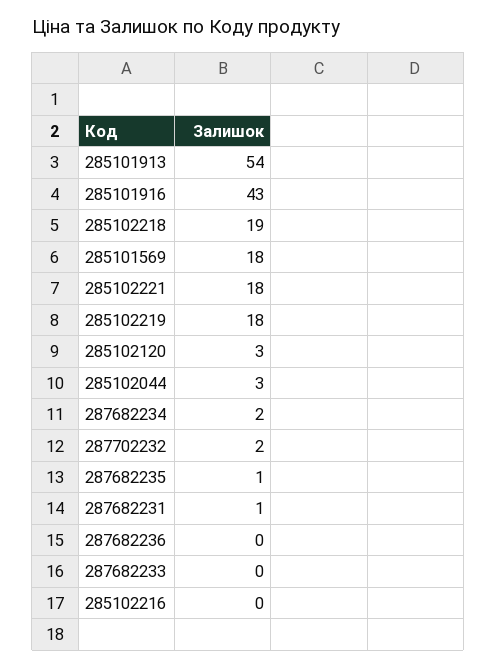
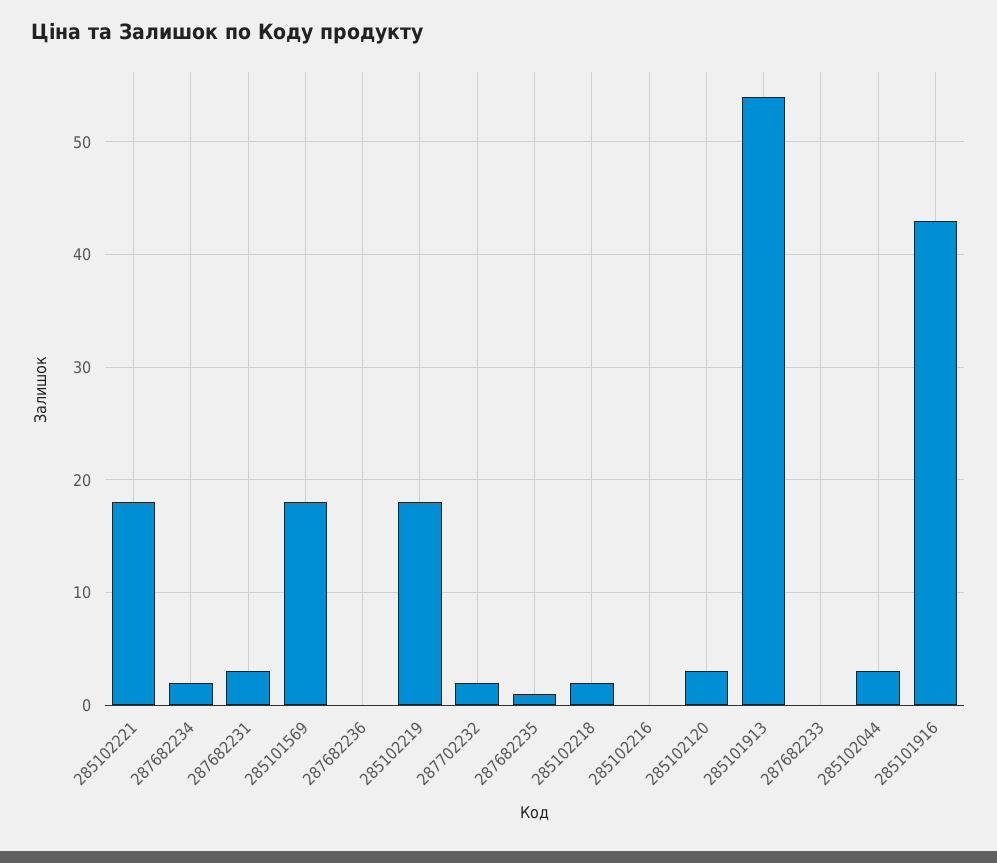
  {
    "285101913": 54,
    "285101916": 43,
-   "285102218": 19,
+   "285102218": 2,
    "285101569": 18,
    "285102221": 18,
    "285102219": 18,
    "285102120": 3,
    "285102044": 3,
    "287682234": 2,
    "287702232": 2,
    "287682235": 1,
-   "287682231": 1,
+   "287682231": 3,
    "287682236": 0,
    "287682233": 0,
    "285102216": 0
  }

